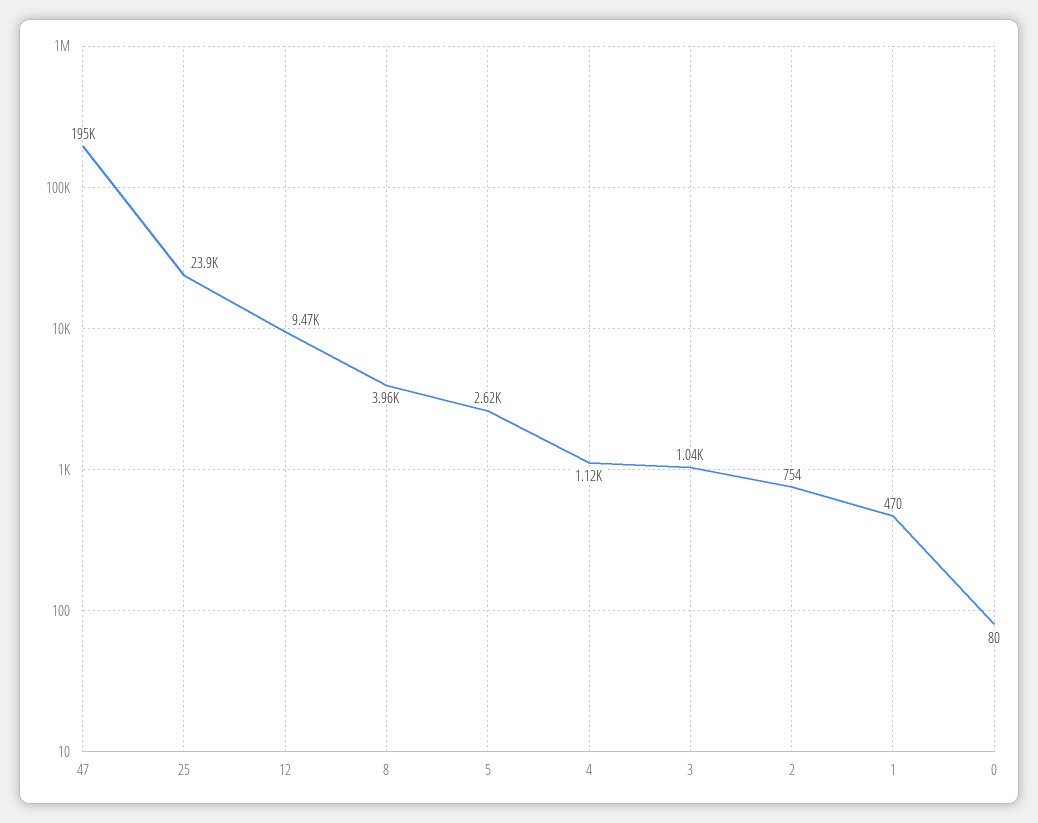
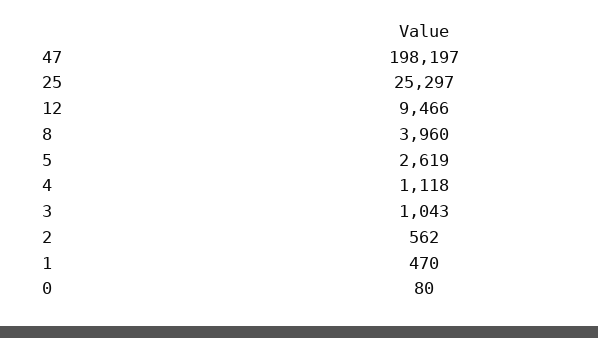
  {
-   "47": 195000,
+   "47": 198197,
-   "25": 23900,
+   "25": 25297,
    "12": 9466,
    "8": 3960,
    "5": 2619,
    "4": 1118,
    "3": 1043,
-   "2": 754,
+   "2": 562,
    "1": 470,
    "0": 80
  }

